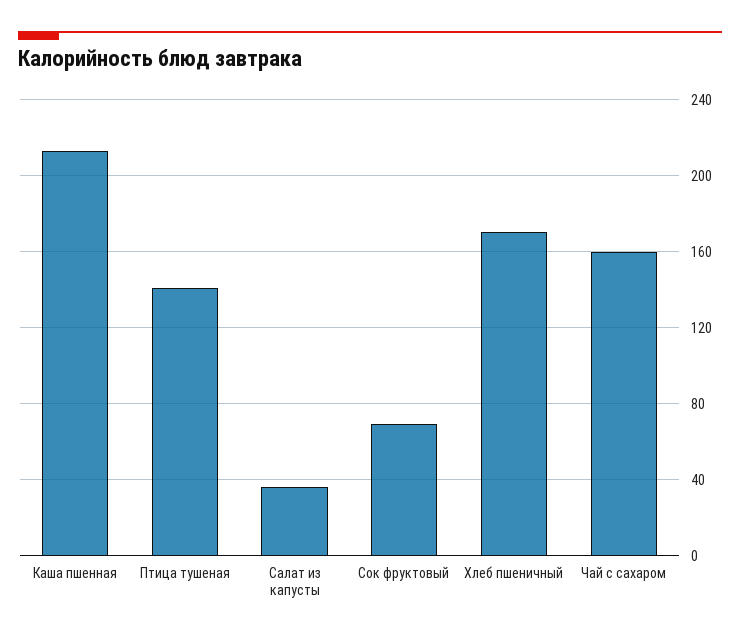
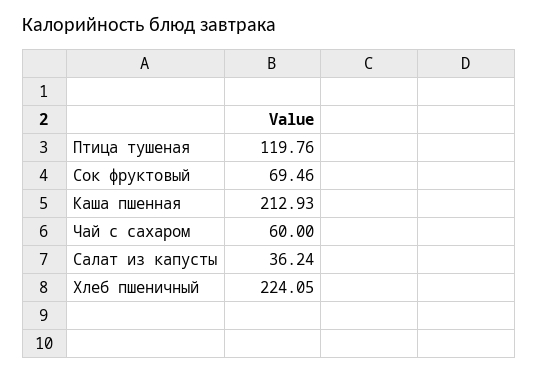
  {
    "Каша пшенная": 212.93,
-   "Птица тушеная": 140,
+   "Птица тушеная": 119.76,
    "Салат из капусты": 36.24,
    "Сок фруктовый": 69.46,
-   "Хлеб пшеничный": 170,
+   "Хлеб пшеничный": 224.05,
-   "Чай с сахаром": 160
+   "Чай с сахаром": 60
  }

